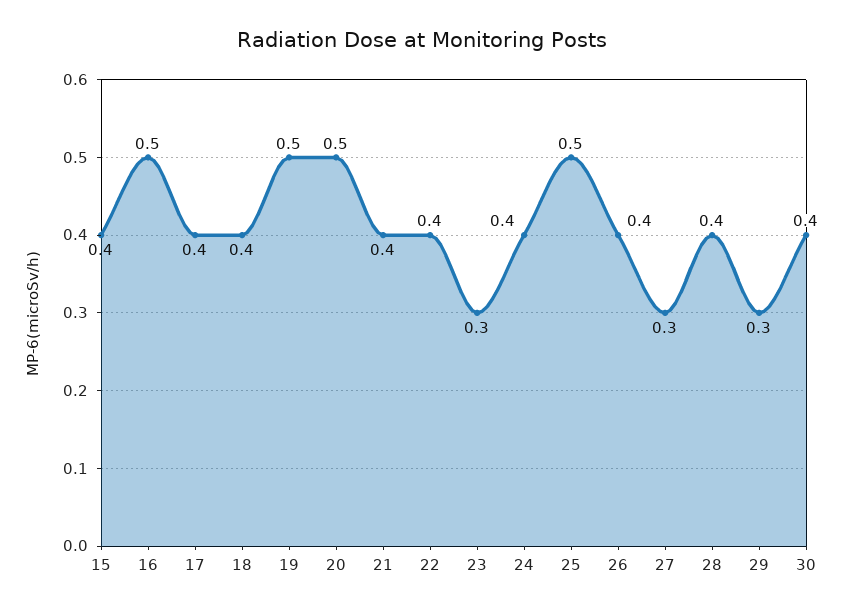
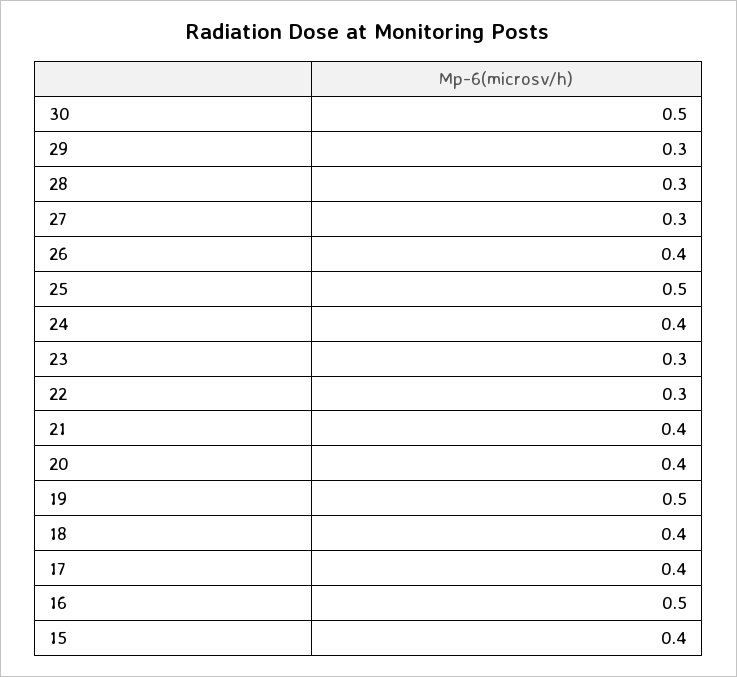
  {
    "15": 0.4,
    "16": 0.5,
    "17": 0.4,
    "18": 0.4,
    "19": 0.5,
-   "20": 0.5,
+   "20": 0.4,
    "21": 0.4,
-   "22": 0.4,
+   "22": 0.3,
    "23": 0.3,
    "24": 0.4,
    "25": 0.5,
    "26": 0.4,
    "27": 0.3,
-   "28": 0.4,
+   "28": 0.3,
    "29": 0.3,
-   "30": 0.4
+   "30": 0.5
  }

